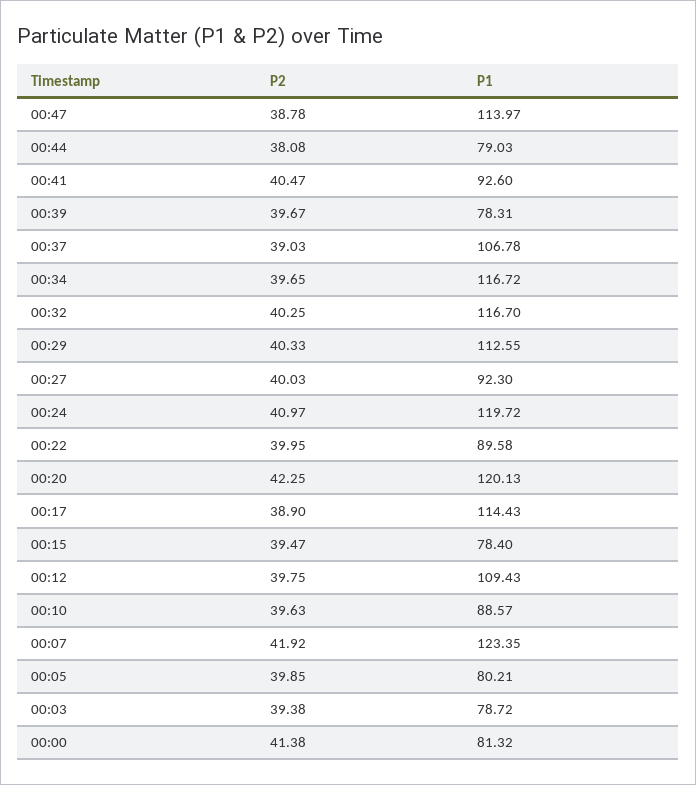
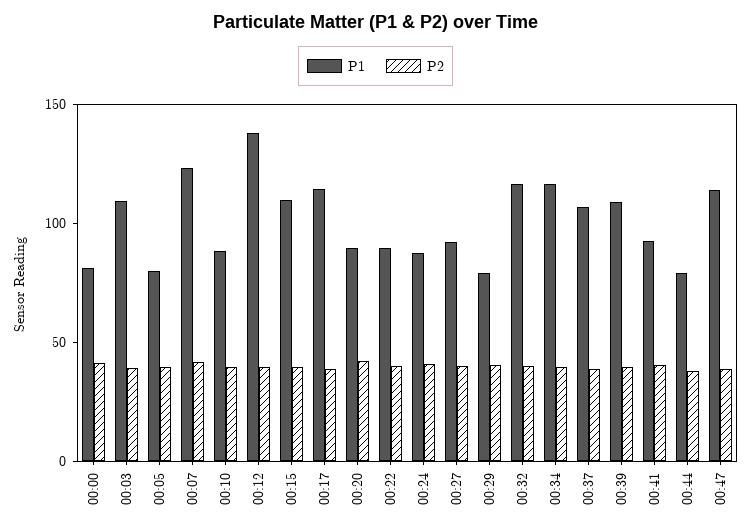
  {
    "P2": {
      "00:47": 38.78,
      "00:44": 38.08,
      "00:41": 40.47,
      "00:39": 39.67,
      "00:37": 39.03,
      "00:34": 39.65,
      "00:32": 40.25,
      "00:29": 40.33,
      "00:27": 40.03,
      "00:24": 40.97,
      "00:22": 39.95,
      "00:20": 42.25,
      "00:17": 38.9,
      "00:15": 39.47,
      "00:12": 39.75,
      "00:10": 39.63,
      "00:07": 41.92,
      "00:05": 39.85,
      "00:03": 39.38,
      "00:00": 41.38
    },
    "P1": {
      "00:47": 113.97,
      "00:44": 79.03,
      "00:41": 92.6,
-     "00:39": 78.31,
+     "00:39": 110,
      "00:37": 106.78,
      "00:34": 116.72,
      "00:32": 116.7,
-     "00:29": 112.55,
+     "00:29": 80,
      "00:27": 92.3,
-     "00:24": 119.72,
+     "00:24": 90,
      "00:22": 89.58,
-     "00:20": 120.13,
+     "00:20": 90,
      "00:17": 114.43,
-     "00:15": 78.4,
+     "00:15": 110,
-     "00:12": 109.43,
+     "00:12": 140,
      "00:10": 88.57,
      "00:07": 123.35,
      "00:05": 80.21,
-     "00:03": 78.72,
+     "00:03": 110,
      "00:00": 81.32
    }
  }

